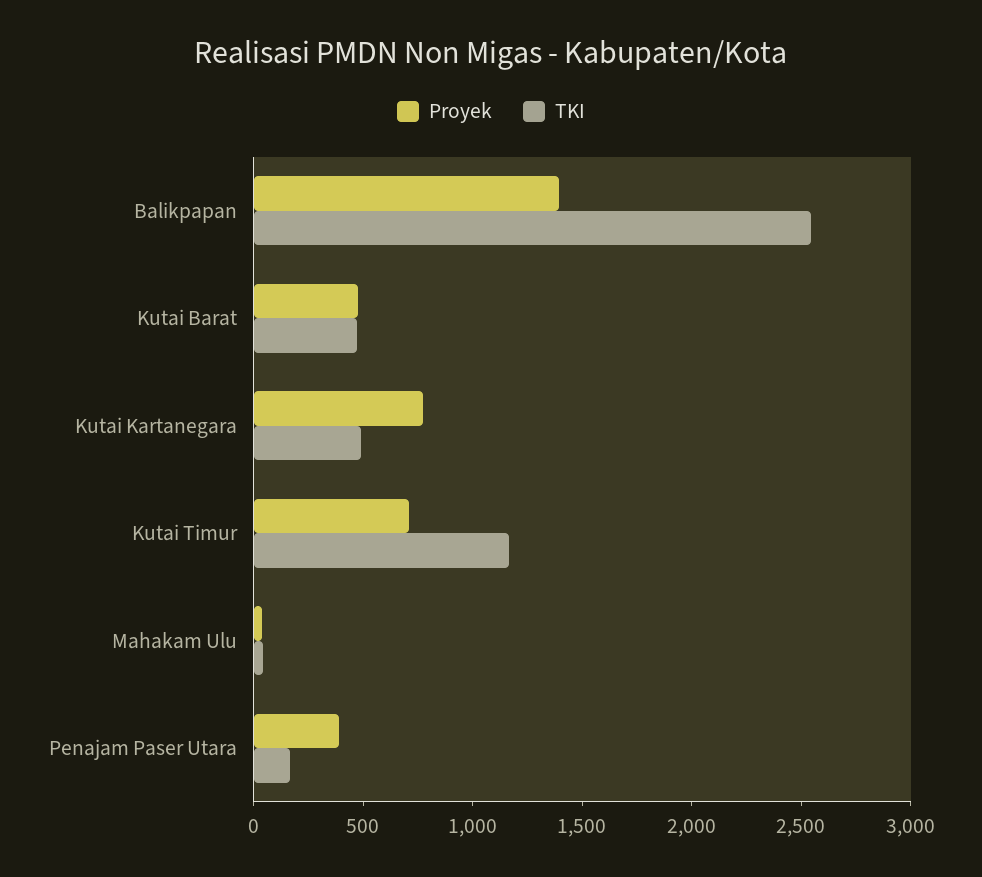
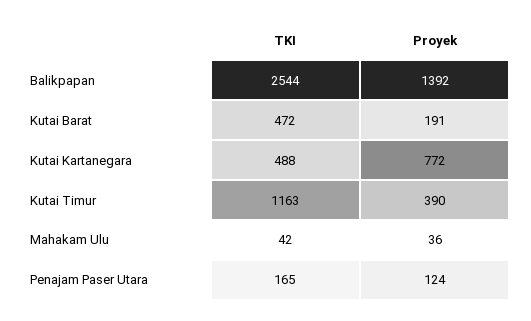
  {
    "Proyek": {
      "Balikpapan": 1392,
-     "Kutai Barat": 500,
+     "Kutai Barat": 191,
      "Kutai Kartanegara": 772,
-     "Kutai Timur": 700,
+     "Kutai Timur": 390,
      "Mahakam Ulu": 36,
-     "Penajam Paser Utara": 400
+     "Penajam Paser Utara": 124
    },
    "TKI": {
      "Balikpapan": 2544,
      "Kutai Barat": 472,
      "Kutai Kartanegara": 488,
      "Kutai Timur": 1163,
      "Mahakam Ulu": 42,
      "Penajam Paser Utara": 165
    }
  }

